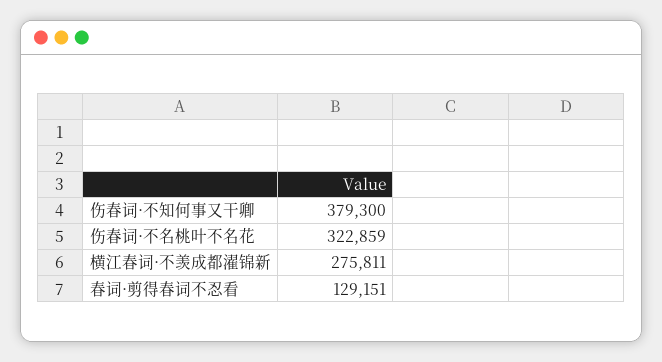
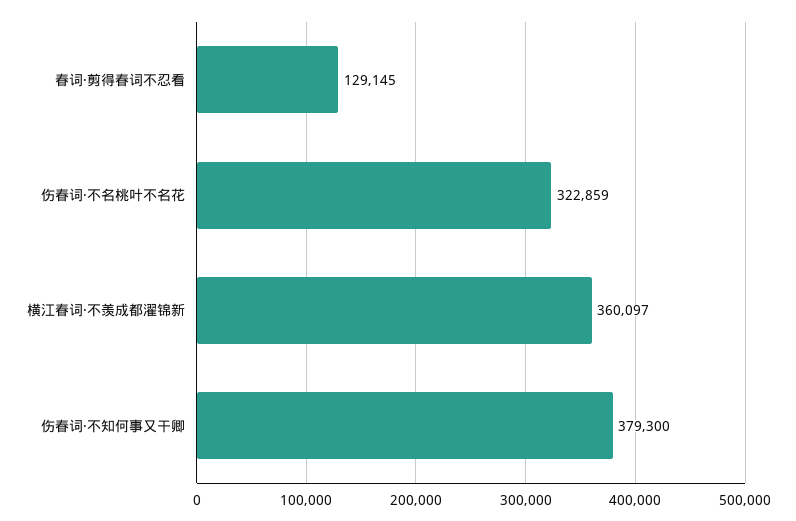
  {
    "伤春词·不知何事又干卿": 379300,
    "伤春词·不名桃叶不名花": 322859,
-   "横江春词·不羡成都濯锦新": 275811,
+   "横江春词·不羡成都濯锦新": 360097,
-   "春词·剪得春词不忍看": 129151
+   "春词·剪得春词不忍看": 129145
  }

